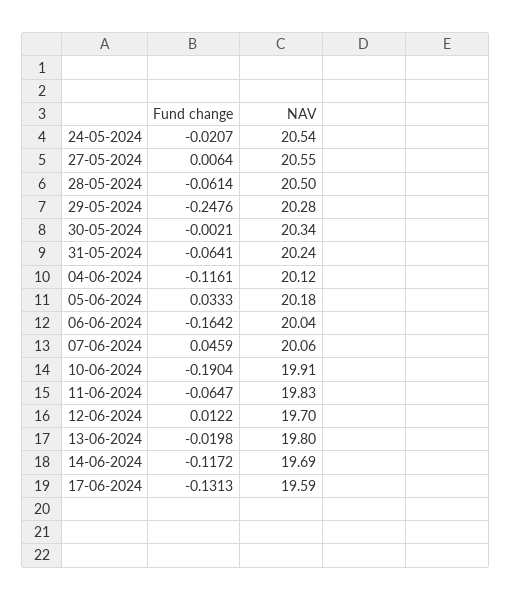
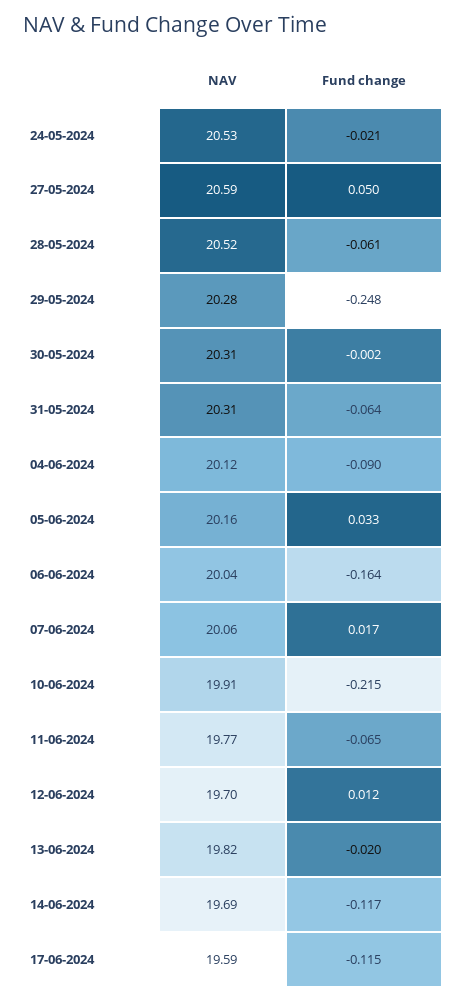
  {
    "Fund change": {
      "24-05-2024": -0.0207,
-     "27-05-2024": 0.0064,
+     "27-05-2024": 0.05,
      "28-05-2024": -0.0614,
      "29-05-2024": -0.2476,
      "30-05-2024": -0.0021,
      "31-05-2024": -0.0641,
-     "04-06-2024": -0.1161,
+     "04-06-2024": -0.09,
      "05-06-2024": 0.0333,
      "06-06-2024": -0.1642,
-     "07-06-2024": 0.0459,
+     "07-06-2024": 0.017,
-     "10-06-2024": -0.1904,
+     "10-06-2024": -0.215,
      "11-06-2024": -0.0647,
      "12-06-2024": 0.0122,
      "13-06-2024": -0.0198,
      "14-06-2024": -0.1172,
-     "17-06-2024": -0.1313
+     "17-06-2024": -0.115
    },
    "NAV": {
-     "24-05-2024": 20.54,
+     "24-05-2024": 20.53,
-     "27-05-2024": 20.55,
+     "27-05-2024": 20.59,
-     "28-05-2024": 20.5,
+     "28-05-2024": 20.52,
      "29-05-2024": 20.28,
-     "30-05-2024": 20.34,
+     "30-05-2024": 20.31,
-     "31-05-2024": 20.24,
+     "31-05-2024": 20.31,
      "04-06-2024": 20.12,
-     "05-06-2024": 20.18,
+     "05-06-2024": 20.16,
      "06-06-2024": 20.04,
      "07-06-2024": 20.06,
      "10-06-2024": 19.91,
-     "11-06-2024": 19.83,
+     "11-06-2024": 19.77,
      "12-06-2024": 19.7,
-     "13-06-2024": 19.8,
+     "13-06-2024": 19.82,
      "14-06-2024": 19.69,
      "17-06-2024": 19.59
    }
  }

